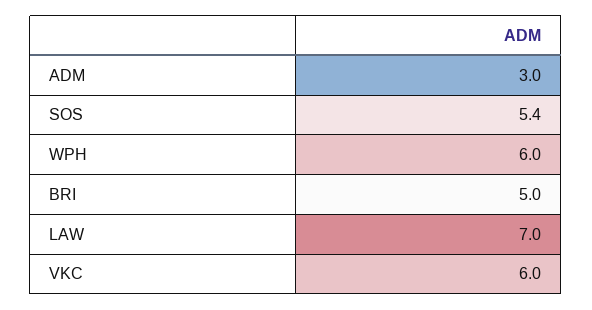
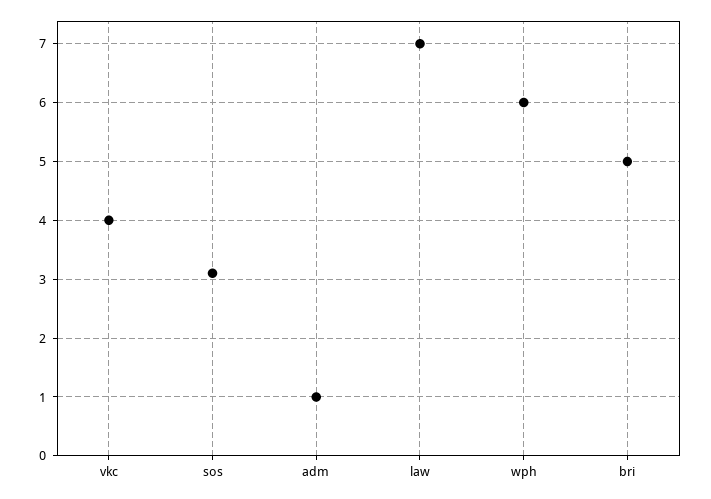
  {
-   "ADM": 3,
+   "ADM": 1,
-   "SOS": 5.4,
+   "SOS": 3,
    "WPH": 6,
    "BRI": 5,
    "LAW": 7,
-   "VKC": 6
+   "VKC": 4
  }

